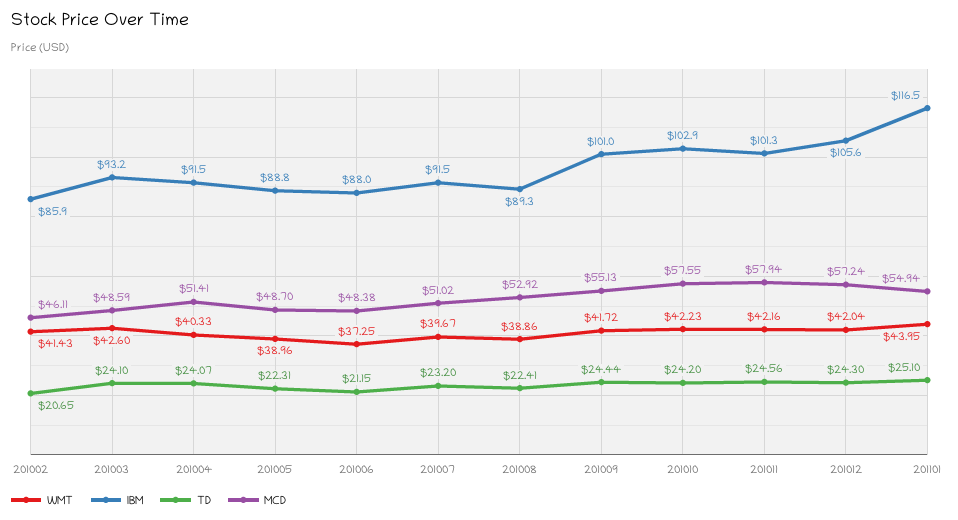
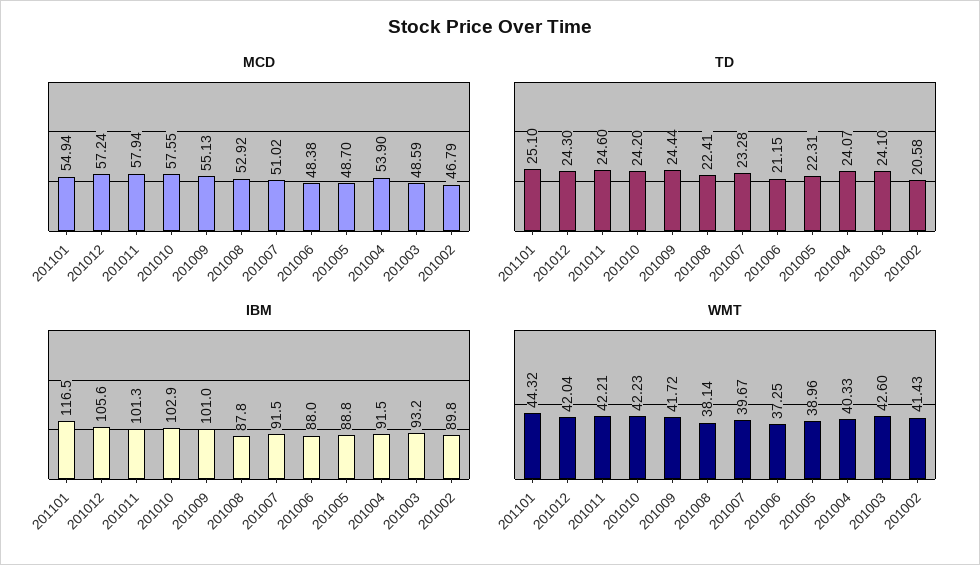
  {
    "WMT": {
      "201002": 41.43,
      "201003": 42.6,
      "201004": 40.33,
      "201005": 38.96,
      "201006": 37.25,
      "201007": 39.67,
-     "201008": 38.86,
+     "201008": 38.14,
      "201009": 41.72,
      "201010": 42.23,
-     "201011": 42.16,
+     "201011": 42.21,
      "201012": 42.04,
-     "201101": 43.95
+     "201101": 44.32
    },
    "IBM": {
-     "201002": 85.9,
+     "201002": 89.8,
      "201003": 93.2,
      "201004": 91.5,
      "201005": 88.8,
      "201006": 88,
      "201007": 91.5,
-     "201008": 89.3,
+     "201008": 87.8,
      "201009": 101,
      "201010": 102.9,
      "201011": 101.3,
      "201012": 105.6,
      "201101": 116.5
    },
    "TD": {
-     "201002": 20.65,
+     "201002": 20.58,
      "201003": 24.1,
      "201004": 24.07,
      "201005": 22.31,
      "201006": 21.15,
-     "201007": 23.2,
+     "201007": 23.28,
      "201008": 22.41,
      "201009": 24.44,
      "201010": 24.2,
-     "201011": 24.56,
+     "201011": 24.6,
      "201012": 24.3,
      "201101": 25.1
    },
    "MCD": {
-     "201002": 46.11,
+     "201002": 46.79,
      "201003": 48.59,
-     "201004": 51.41,
+     "201004": 53.9,
      "201005": 48.7,
      "201006": 48.38,
      "201007": 51.02,
      "201008": 52.92,
      "201009": 55.13,
      "201010": 57.55,
      "201011": 57.94,
      "201012": 57.24,
      "201101": 54.94
    }
  }

